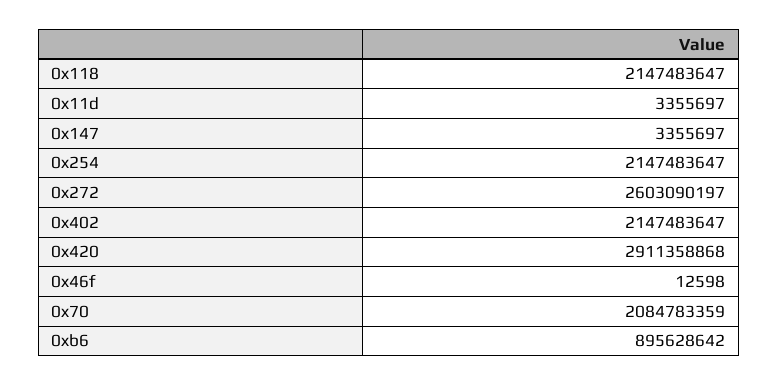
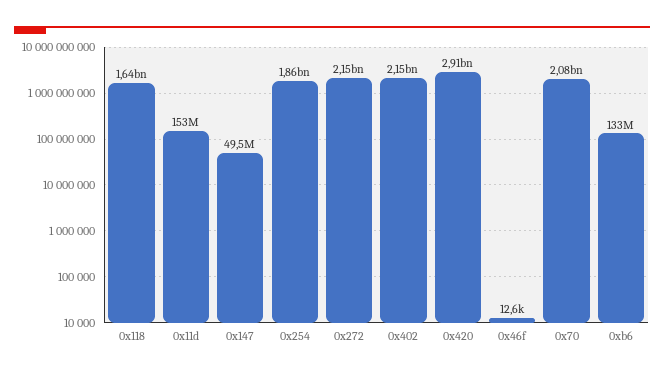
  {
-   "0x118": 2147483647,
+   "0x118": 1640000000,
-   "0x11d": 3355697,
+   "0x11d": 153000000,
-   "0x147": 3355697,
+   "0x147": 49500000,
-   "0x254": 2147483647,
+   "0x254": 1860000000,
-   "0x272": 2603090197,
+   "0x272": 2150000000,
    "0x402": 2147483647,
    "0x420": 2911358868,
    "0x46f": 12598,
    "0x70": 2084783359,
-   "0xb6": 895628642
+   "0xb6": 133000000
  }

